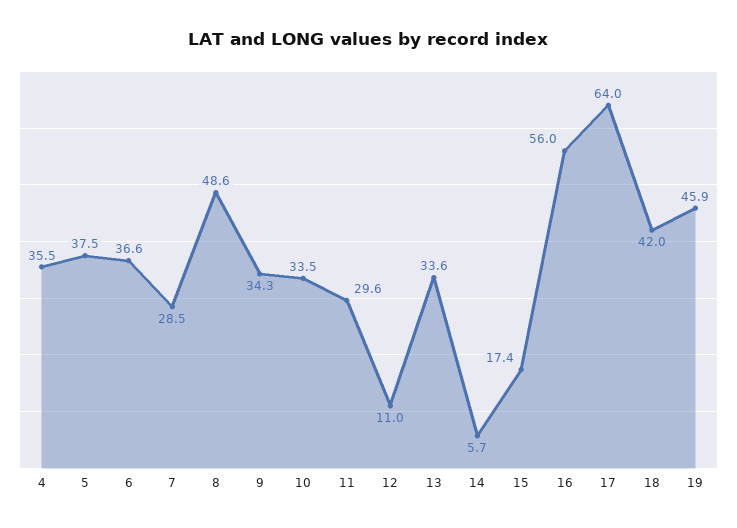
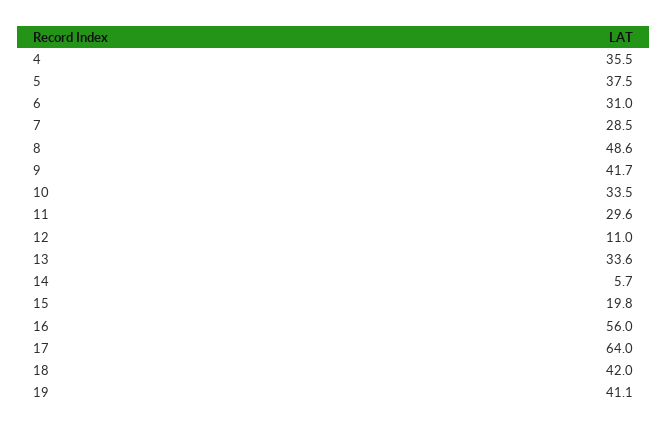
  {
    "4": 35.5,
    "5": 37.5,
-   "6": 36.6,
+   "6": 31,
    "7": 28.5,
    "8": 48.6,
-   "9": 34.3,
+   "9": 41.7,
    "10": 33.5,
    "11": 29.6,
    "12": 11,
    "13": 33.6,
    "14": 5.7,
-   "15": 17.4,
+   "15": 19.8,
    "16": 56,
    "17": 64,
    "18": 42,
-   "19": 45.9
+   "19": 41.1
  }

